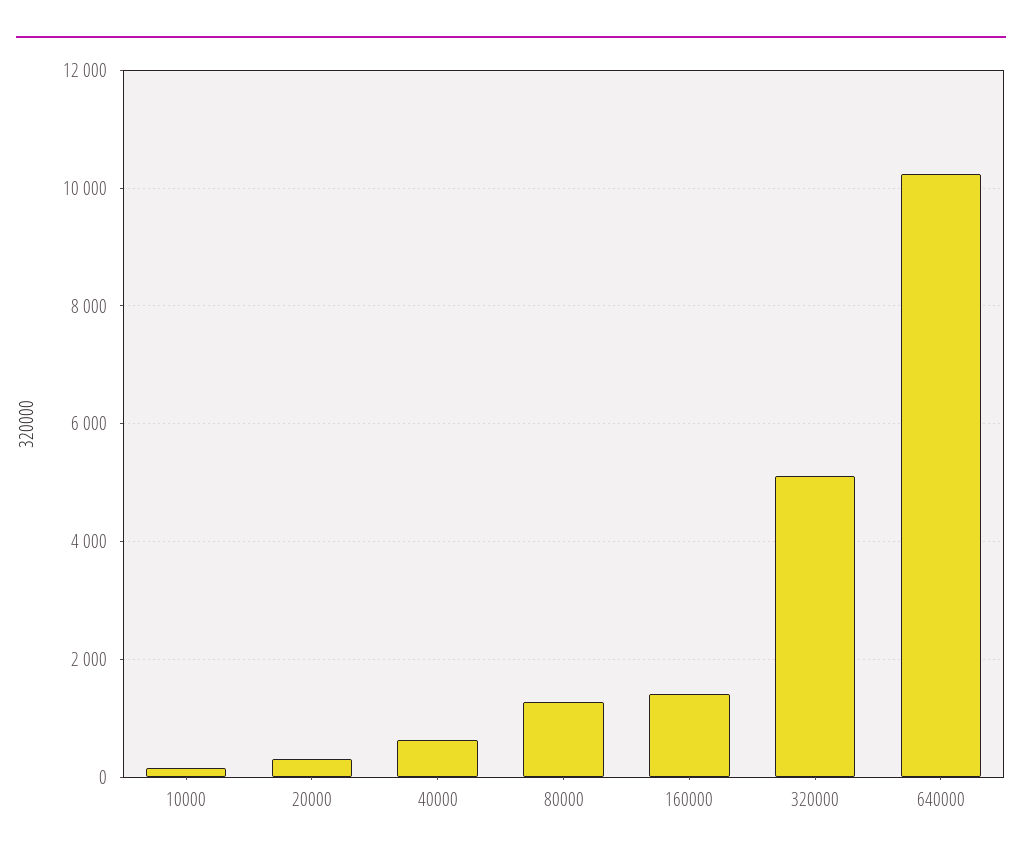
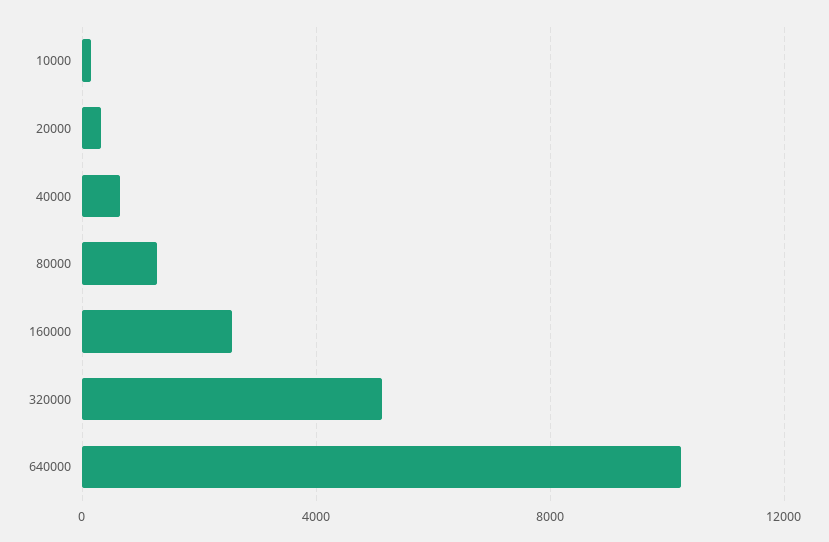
  {
    "10000": 200,
    "20000": 400,
    "40000": 600,
    "80000": 1200,
-   "160000": 1400,
+   "160000": 2500,
    "320000": 5200,
    "640000": 10200
  }

